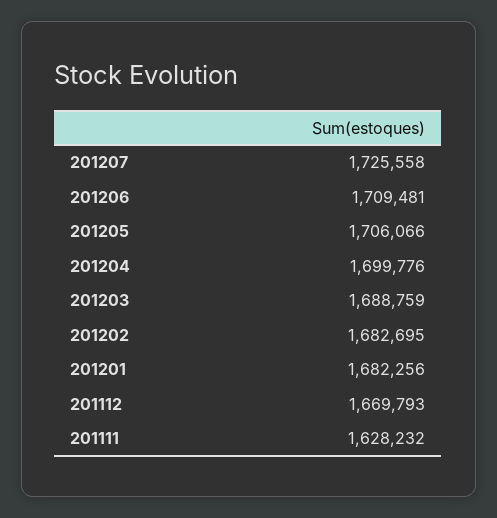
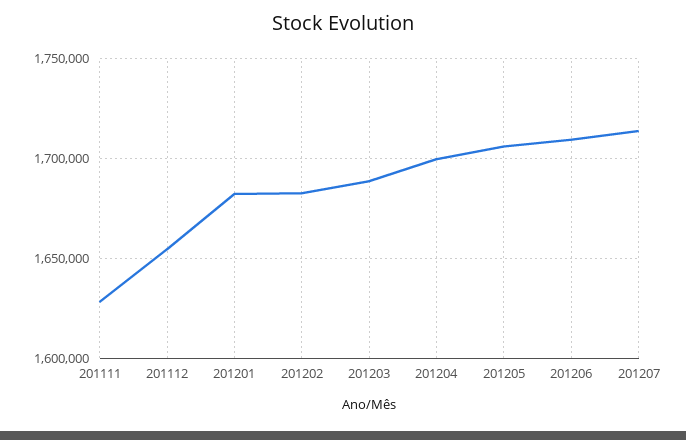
  {
-   "201207": 1725558,
+   "201207": 1715000,
    "201206": 1709481,
    "201205": 1706066,
    "201204": 1699776,
    "201203": 1688759,
    "201202": 1682695,
    "201201": 1682256,
-   "201112": 1669793,
+   "201112": 1655000,
    "201111": 1628232
  }

